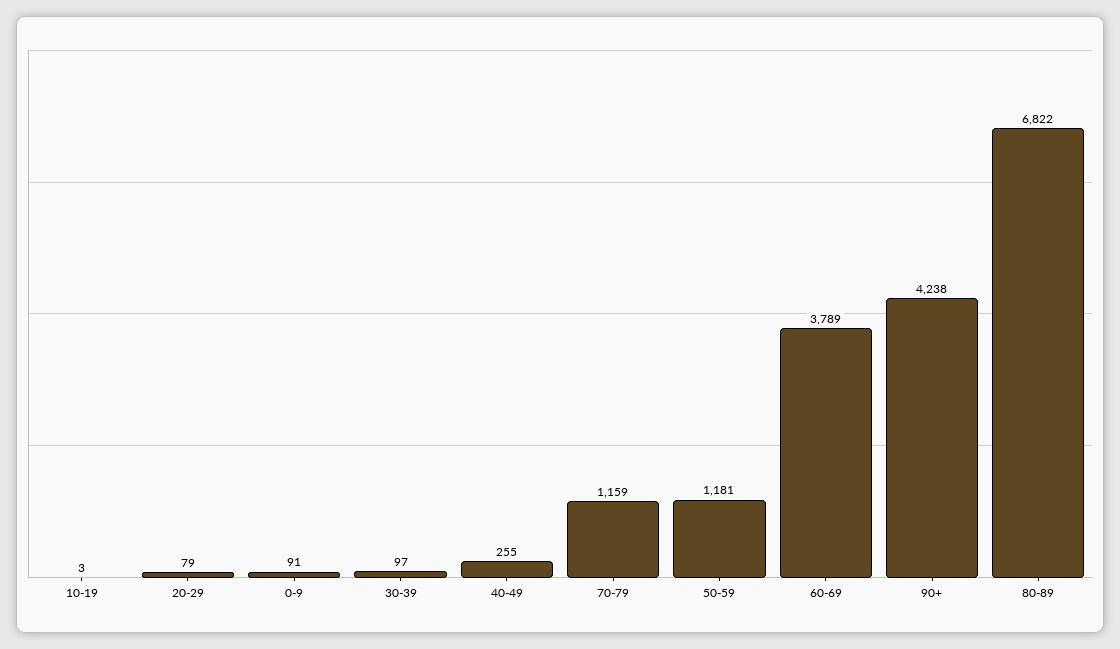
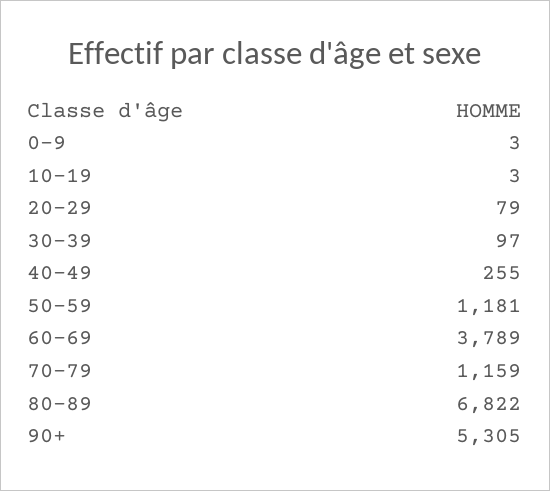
  {
    "10-19": 3,
    "20-29": 79,
-   "0-9": 91,
+   "0-9": 3,
    "30-39": 97,
    "40-49": 255,
    "70-79": 1159,
    "50-59": 1181,
    "60-69": 3789,
-   "90+": 4238,
+   "90+": 5305,
    "80-89": 6822
  }

